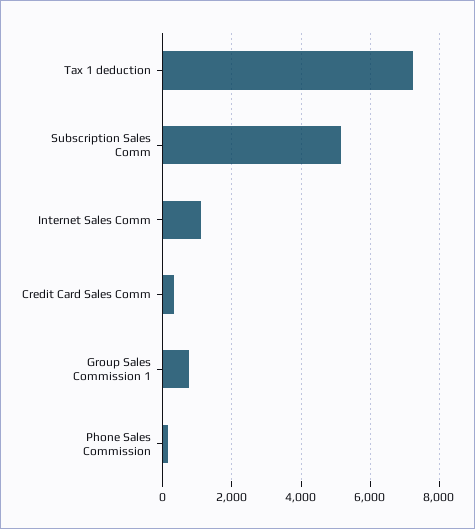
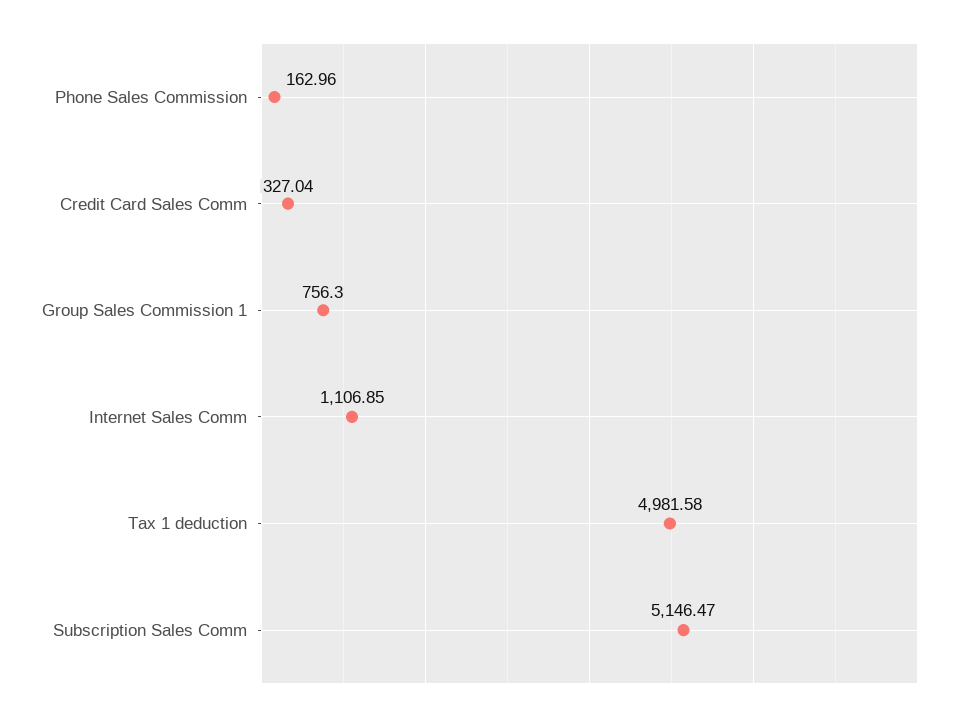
  {
-   "Tax 1 deduction": 7200,
+   "Tax 1 deduction": 4981.58,
    "Subscription Sales Comm": 5146.47,
    "Internet Sales Comm": 1106.85,
    "Credit Card Sales Comm": 327.04,
    "Group Sales Commission 1": 756.3,
    "Phone Sales Commission": 162.96
  }

